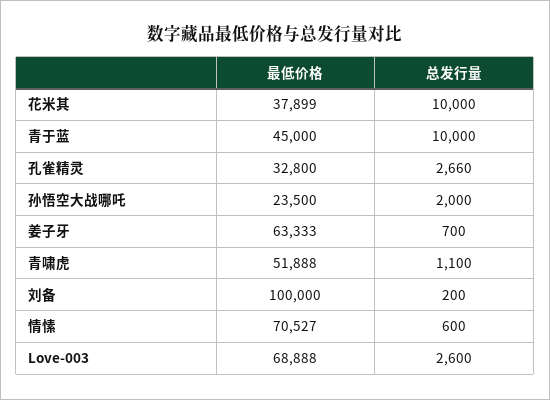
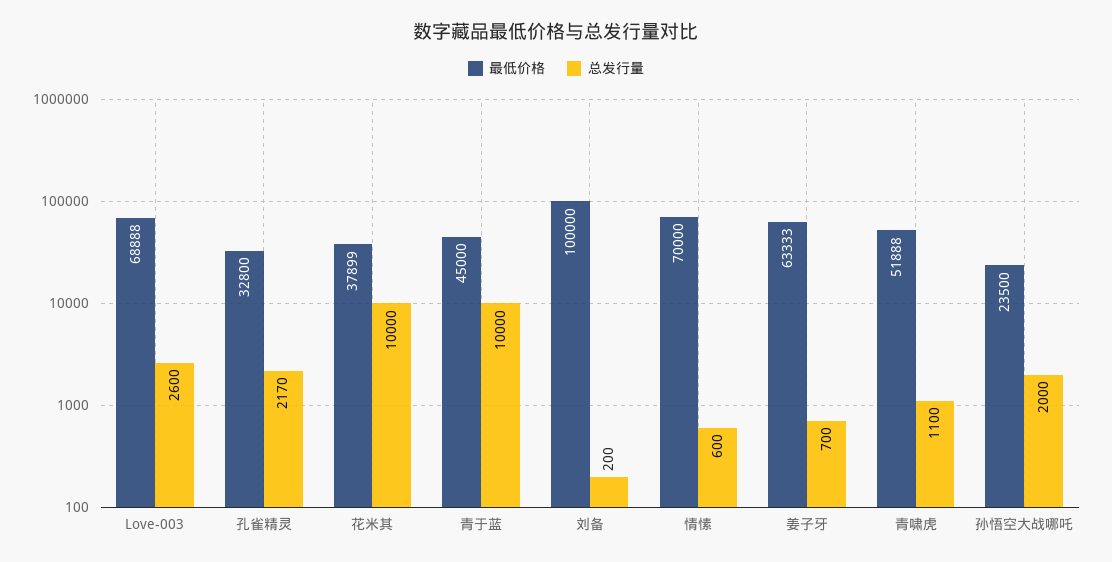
  {
    "最低价格": {
      "花米其": 37899,
      "青于蓝": 45000,
      "孔雀精灵": 32800,
      "孙悟空大战哪吒": 23500,
      "姜子牙": 63333,
      "青啸虎": 51888,
      "刘备": 100000,
-     "情愫": 70527,
+     "情愫": 70000,
      "Love-003": 68888
    },
    "总发行量": {
      "花米其": 10000,
      "青于蓝": 10000,
-     "孔雀精灵": 2660,
+     "孔雀精灵": 2170,
      "孙悟空大战哪吒": 2000,
      "姜子牙": 700,
      "青啸虎": 1100,
      "刘备": 200,
      "情愫": 600,
      "Love-003": 2600
    }
  }

